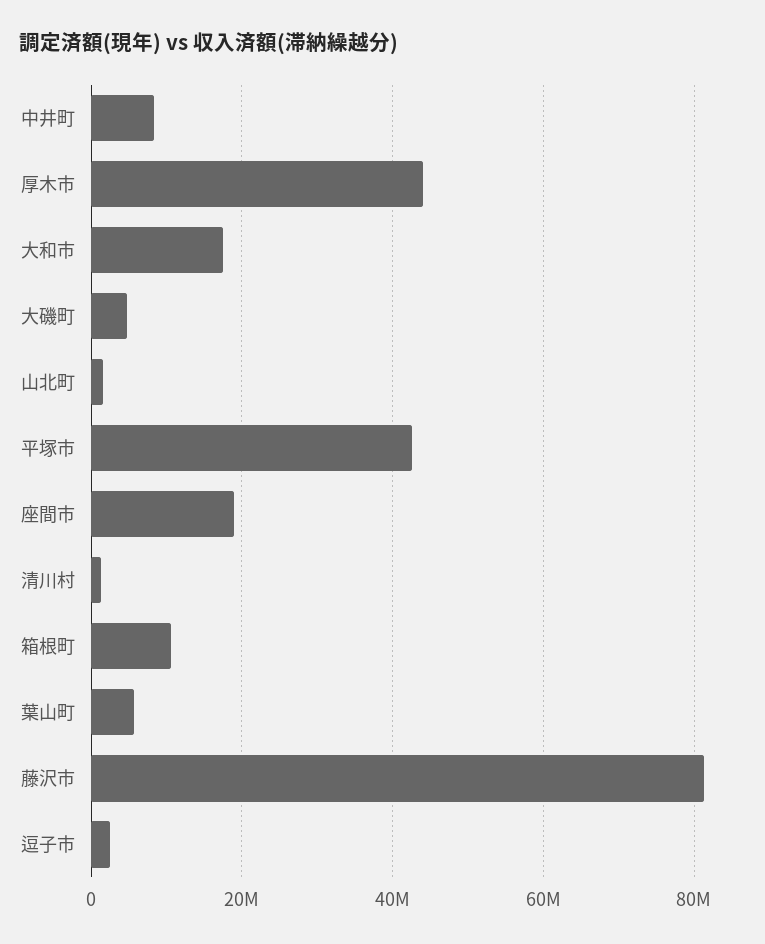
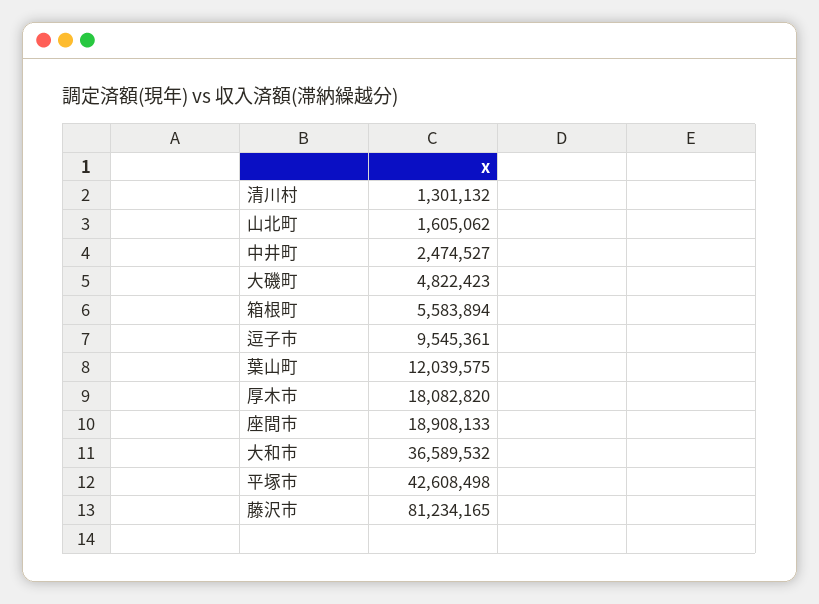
  {
-   "中井町": 8000000,
+   "中井町": 2474527,
-   "厚木市": 44000000,
+   "厚木市": 18082820,
-   "大和市": 18000000,
+   "大和市": 36589532,
    "大磯町": 4822423,
    "山北町": 1605062,
    "平塚市": 42608498,
    "座間市": 18908133,
    "清川村": 1301132,
-   "箱根町": 10000000,
+   "箱根町": 5583894,
-   "葉山町": 6000000,
+   "葉山町": 12039575,
    "藤沢市": 81234165,
-   "逗子市": 2000000
+   "逗子市": 9545361
  }

